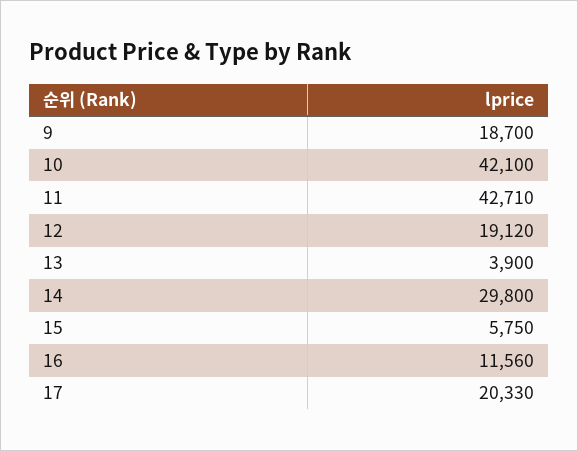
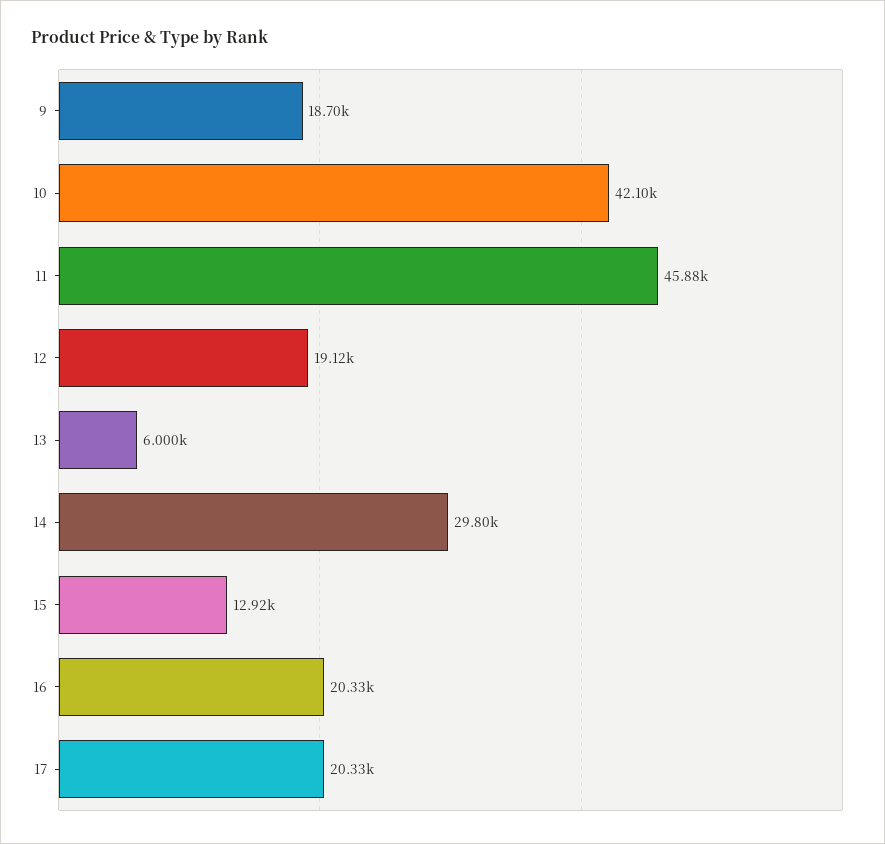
  {
    "9": 18700,
    "10": 42100,
-   "11": 42710,
+   "11": 45880,
    "12": 19120,
-   "13": 3900,
+   "13": 6000,
    "14": 29800,
-   "15": 5750,
+   "15": 12920,
-   "16": 11560,
+   "16": 20330,
    "17": 20330
  }

